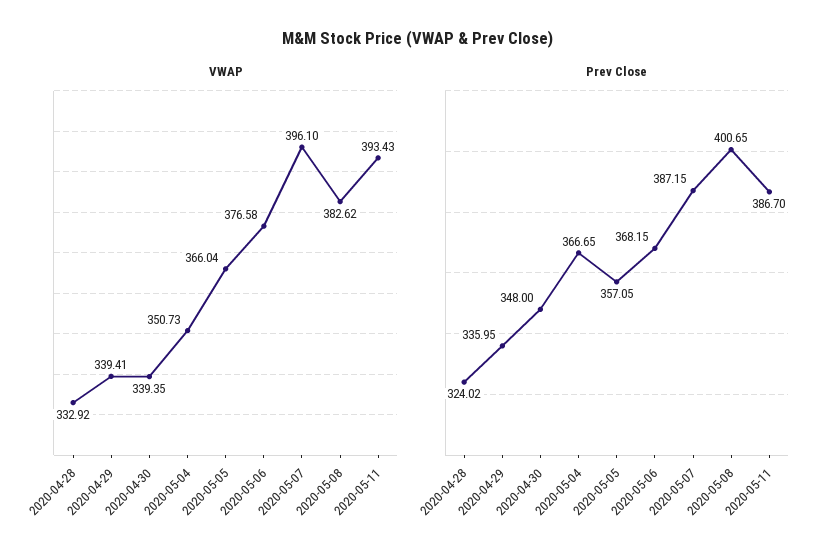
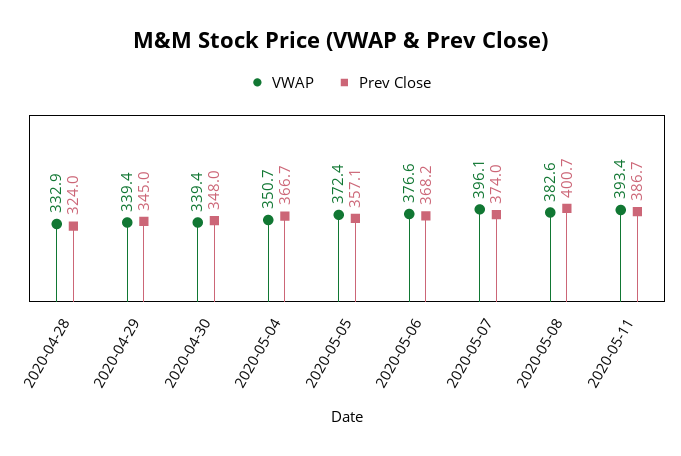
  {
    "VWAP": {
      "2020-04-28": 332.92,
      "2020-04-29": 339.41,
      "2020-04-30": 339.35,
      "2020-05-04": 350.73,
-     "2020-05-05": 366.04,
+     "2020-05-05": 372.4,
      "2020-05-06": 376.58,
      "2020-05-07": 396.1,
      "2020-05-08": 382.62,
      "2020-05-11": 393.43
    },
    "Prev Close": {
      "2020-04-28": 324.02,
-     "2020-04-29": 335.95,
+     "2020-04-29": 345,
      "2020-04-30": 348,
      "2020-05-04": 366.65,
      "2020-05-05": 357.05,
      "2020-05-06": 368.15,
-     "2020-05-07": 387.15,
+     "2020-05-07": 374,
      "2020-05-08": 400.65,
      "2020-05-11": 386.7
    }
  }

